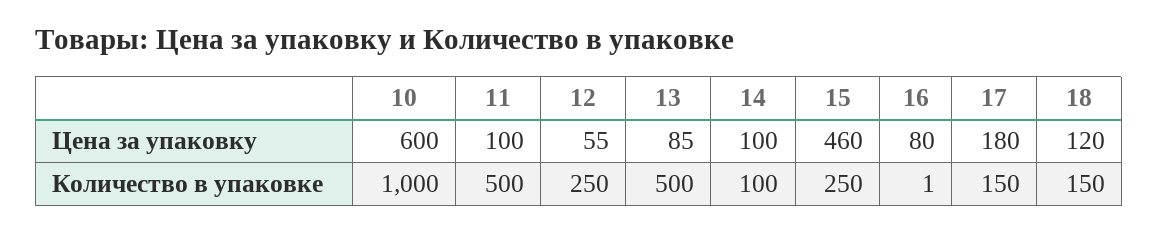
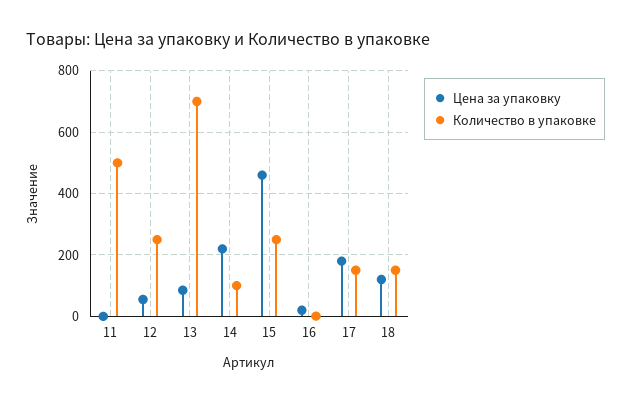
  {
    "Цена за упаковку": {
-     "10": 600,
-     "11": 100,
+     "11": 0,
      "12": 55,
      "13": 85,
-     "14": 100,
+     "14": 220,
      "15": 460,
-     "16": 80,
+     "16": 20,
      "17": 180,
      "18": 120
    },
    "Количество в упаковке": {
-     "10": 1000,
      "11": 500,
      "12": 250,
-     "13": 500,
+     "13": 700,
      "14": 100,
      "15": 250,
      "16": 1,
      "17": 150,
      "18": 150
    }
  }

